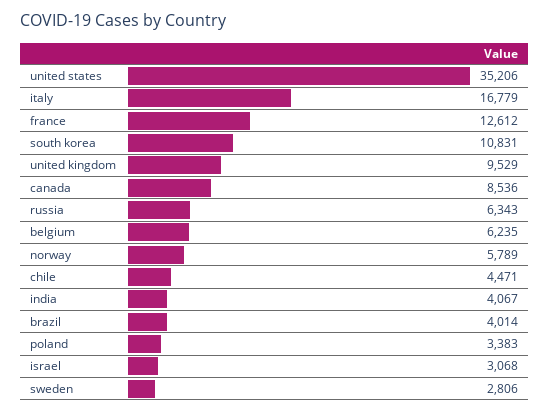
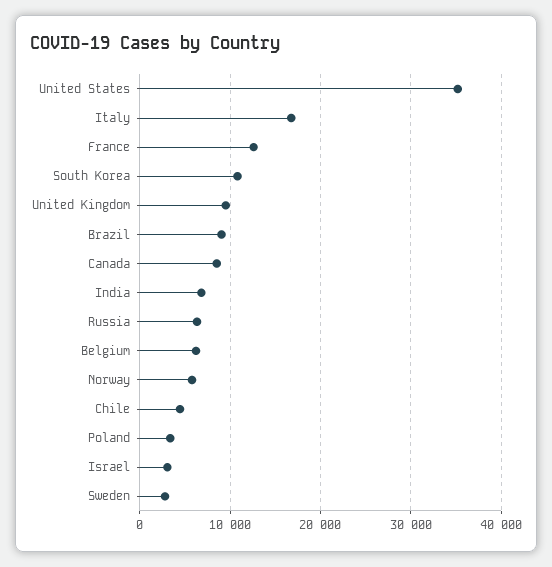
  {
    "united states": 35206,
    "italy": 16779,
    "france": 12612,
    "south korea": 10831,
    "united kingdom": 9529,
    "canada": 8536,
    "russia": 6343,
    "belgium": 6235,
    "norway": 5789,
    "chile": 4471,
-   "india": 4067,
+   "india": 7000,
-   "brazil": 4014,
+   "brazil": 9000,
    "poland": 3383,
    "israel": 3068,
    "sweden": 2806
  }

